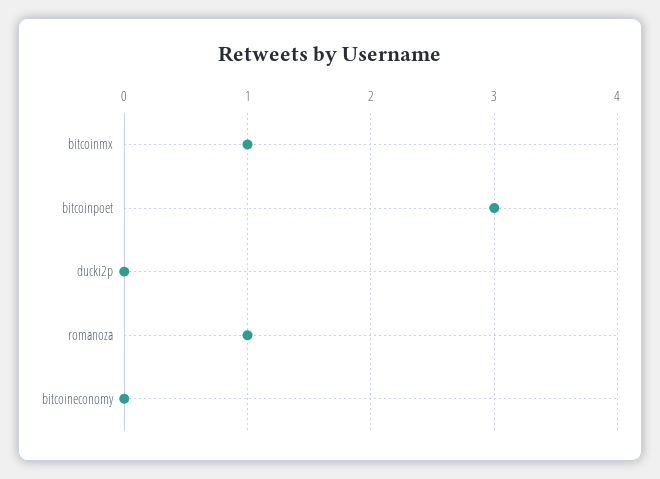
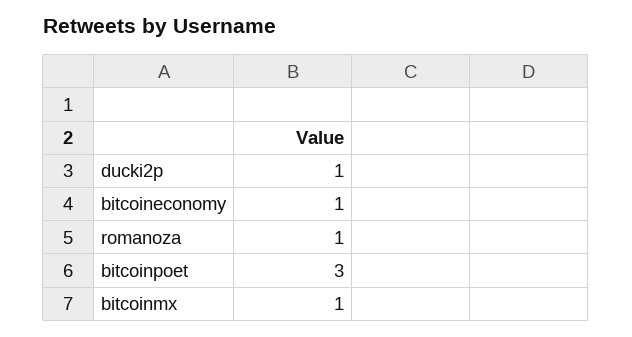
  {
    "bitcoinmx": 1,
    "bitcoinpoet": 3,
-   "ducki2p": 0,
+   "ducki2p": 1,
    "romanoza": 1,
-   "bitcoineconomy": 0
+   "bitcoineconomy": 1
  }

